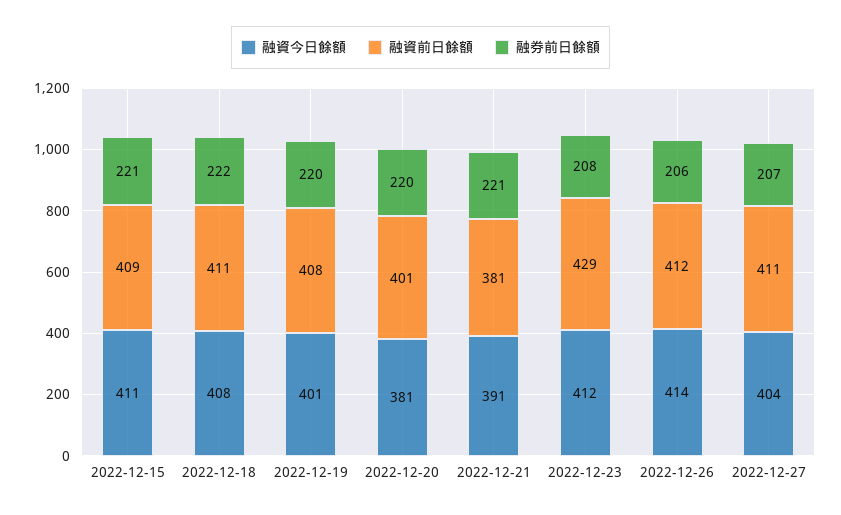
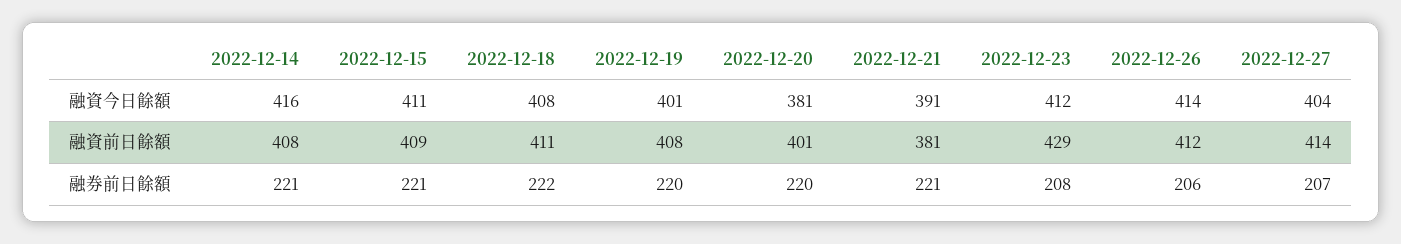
  {
    "融資今日餘額": {
      "2022-12-15": 411,
      "2022-12-18": 408,
      "2022-12-19": 401,
      "2022-12-20": 381,
      "2022-12-21": 391,
      "2022-12-23": 412,
      "2022-12-26": 414,
-     "2022-12-27": 404
+     "2022-12-27": 404,
+     "2022-12-14": 416
    },
    "融資前日餘額": {
      "2022-12-15": 409,
      "2022-12-18": 411,
      "2022-12-19": 408,
      "2022-12-20": 401,
      "2022-12-21": 381,
      "2022-12-23": 429,
      "2022-12-26": 412,
-     "2022-12-27": 411
+     "2022-12-27": 414,
+     "2022-12-14": 408
    },
    "融券前日餘額": {
      "2022-12-15": 221,
      "2022-12-18": 222,
      "2022-12-19": 220,
      "2022-12-20": 220,
      "2022-12-21": 221,
      "2022-12-23": 208,
      "2022-12-26": 206,
-     "2022-12-27": 207
+     "2022-12-27": 207,
+     "2022-12-14": 221
    }
  }

